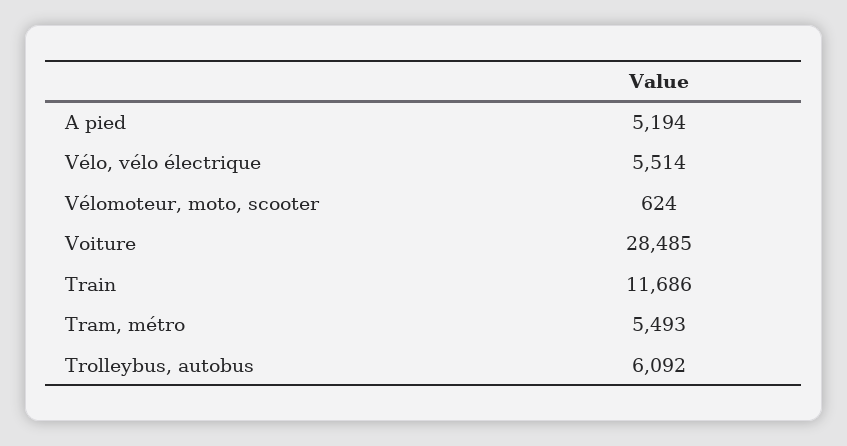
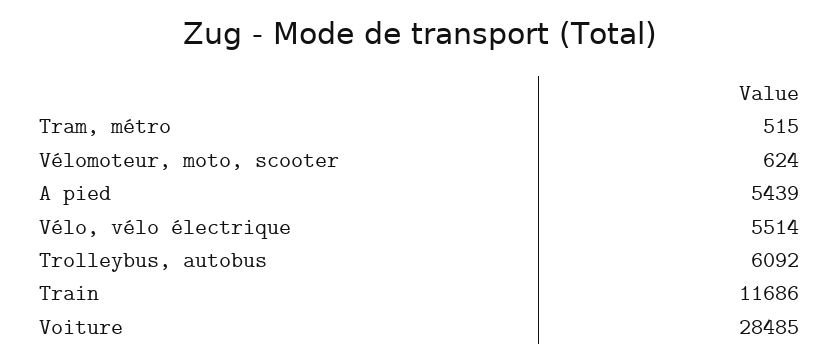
  {
-   "A pied": 5194,
+   "A pied": 5439,
    "Vélo, vélo électrique": 5514,
    "Vélomoteur, moto, scooter": 624,
    "Voiture": 28485,
    "Train": 11686,
-   "Tram, métro": 5493,
+   "Tram, métro": 515,
    "Trolleybus, autobus": 6092
  }

